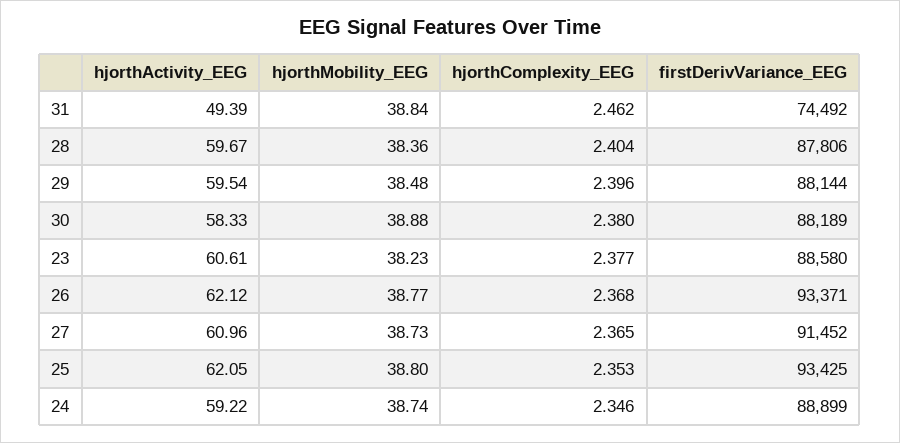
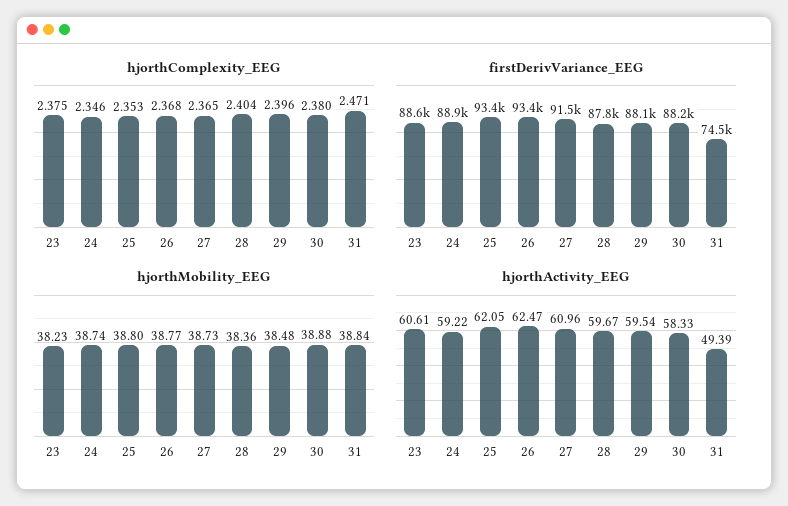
  {
    "hjorthActivity_EEG": {
      "31": 49.39,
      "28": 59.67,
      "29": 59.54,
      "30": 58.33,
      "23": 60.61,
-     "26": 62.12,
+     "26": 62.47,
      "27": 60.96,
      "25": 62.05,
      "24": 59.22
    },
    "hjorthMobility_EEG": {
      "31": 38.84,
      "28": 38.36,
      "29": 38.48,
      "30": 38.88,
      "23": 38.23,
      "26": 38.77,
      "27": 38.73,
      "25": 38.8,
      "24": 38.74
    },
    "hjorthComplexity_EEG": {
-     "31": 2.462,
+     "31": 2.471,
      "28": 2.404,
      "29": 2.396,
      "30": 2.38,
-     "23": 2.377,
+     "23": 2.375,
      "26": 2.368,
      "27": 2.365,
      "25": 2.353,
      "24": 2.346
    },
    "firstDerivVariance_EEG": {
      "31": 74492,
      "28": 87806,
      "29": 88144,
      "30": 88189,
      "23": 88580,
      "26": 93371,
      "27": 91452,
      "25": 93425,
      "24": 88899
    }
  }

